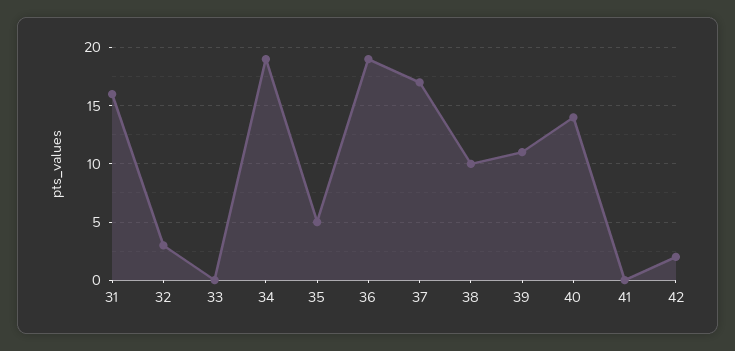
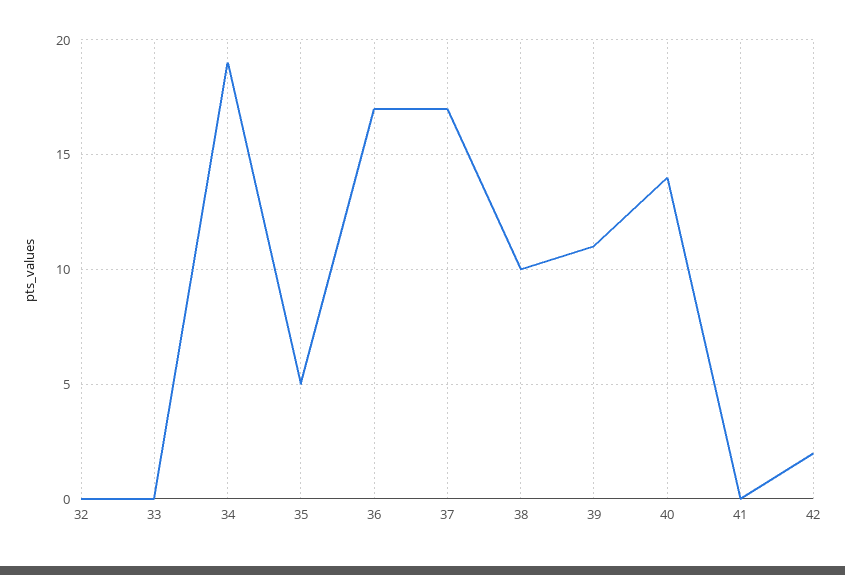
  {
-   "31": 16,
-   "32": 3,
+   "32": 0,
    "33": 0,
    "34": 19,
    "35": 5,
-   "36": 19,
+   "36": 17,
    "37": 17,
    "38": 10,
    "39": 11,
    "40": 14,
    "41": 0,
    "42": 2
  }

